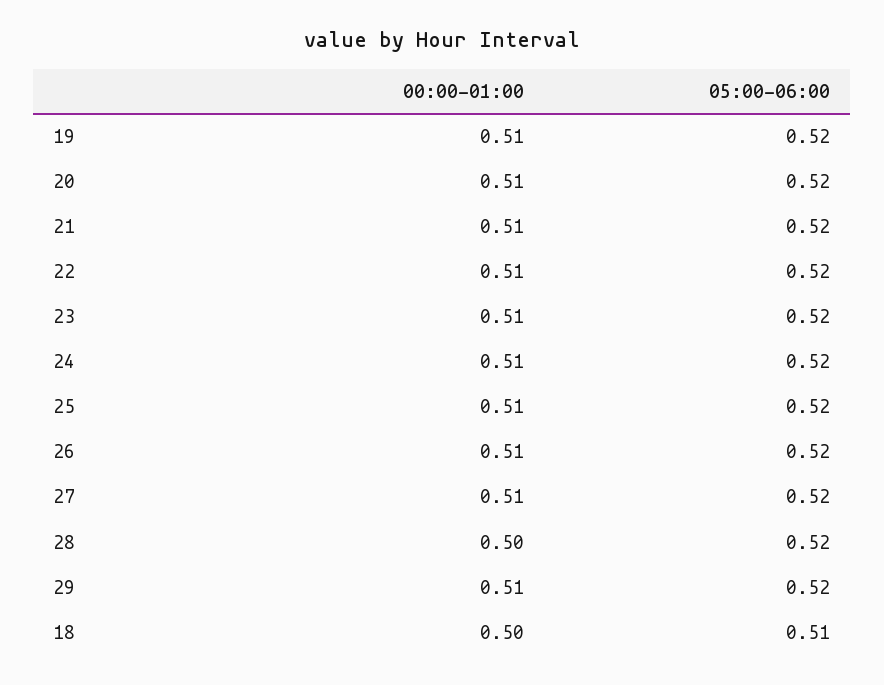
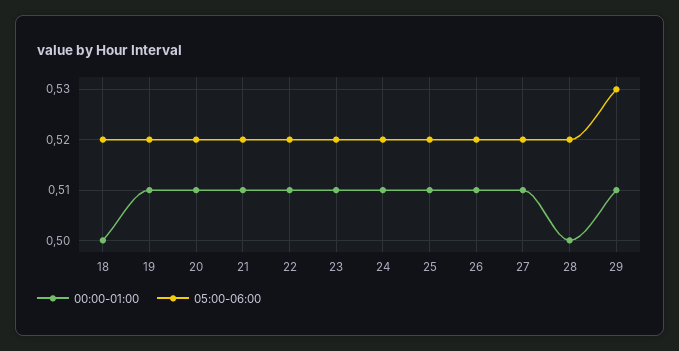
  {
    "00:00-01:00": {
      "19": 0.51,
      "20": 0.51,
      "21": 0.51,
      "22": 0.51,
      "23": 0.51,
      "24": 0.51,
      "25": 0.51,
      "26": 0.51,
      "27": 0.51,
      "28": 0.5,
      "29": 0.51,
      "18": 0.5
    },
    "05:00-06:00": {
      "19": 0.52,
      "20": 0.52,
      "21": 0.52,
      "22": 0.52,
      "23": 0.52,
      "24": 0.52,
      "25": 0.52,
      "26": 0.52,
      "27": 0.52,
      "28": 0.52,
-     "29": 0.52,
+     "29": 0.53,
-     "18": 0.51
+     "18": 0.52
    }
  }

